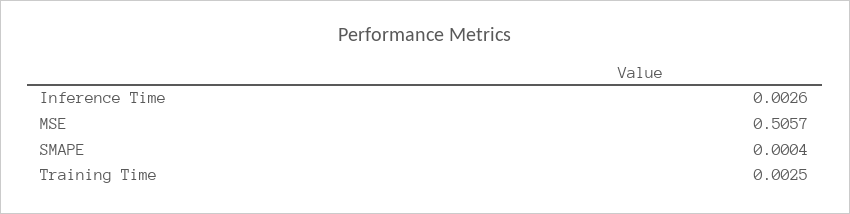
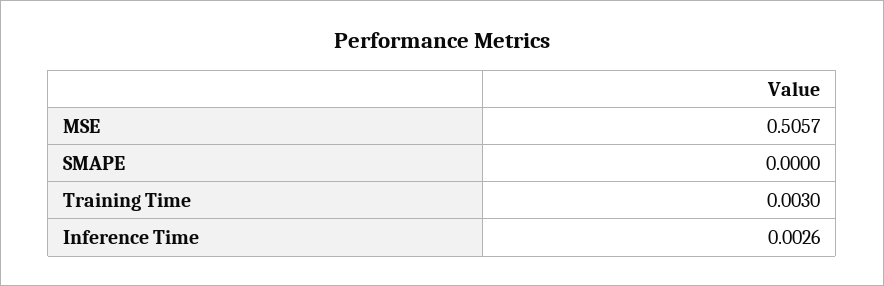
  {
    "Inference Time": 0.0026,
    "MSE": 0.5057,
-   "SMAPE": 0.0004,
+   "SMAPE": 0,
-   "Training Time": 0.0025
+   "Training Time": 0.003
  }

